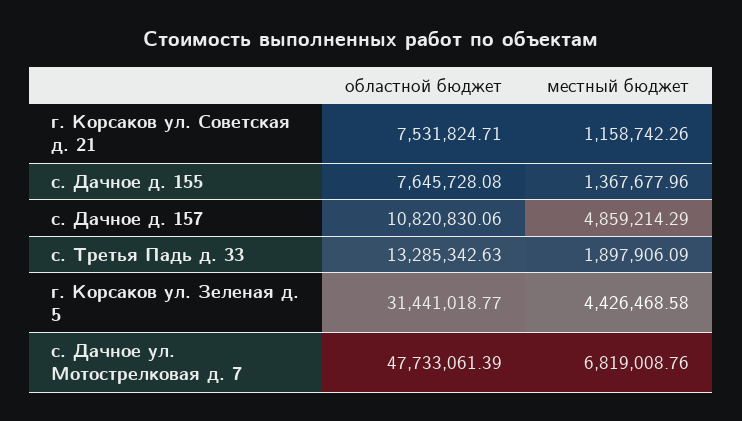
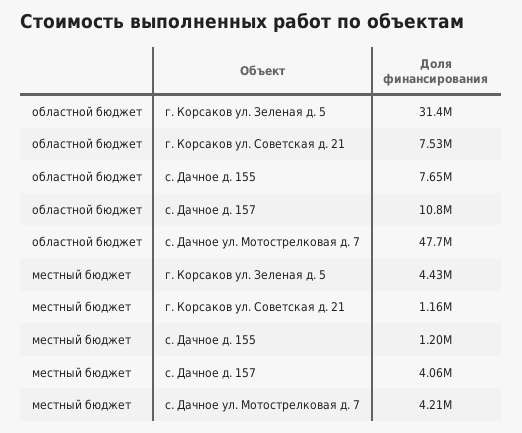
  {
    "областной бюджет": {
      "г. Корсаков ул. Советская д. 21": 7531824.71,
      "с. Дачное д. 155": 7645728.08,
      "с. Дачное д. 157": 10820830.06,
-     "с. Третья Падь д. 33": 13285342.63,
      "г. Корсаков ул. Зеленая д. 5": 31441018.77,
      "с. Дачное ул. Мотострелковая д. 7": 47733061.39
    },
    "местный бюджет": {
      "г. Корсаков ул. Советская д. 21": 1158742.26,
-     "с. Дачное д. 155": 1367677.96,
+     "с. Дачное д. 155": 1200000,
-     "с. Дачное д. 157": 4859214.29,
+     "с. Дачное д. 157": 4060000,
-     "с. Третья Падь д. 33": 1897906.09,
      "г. Корсаков ул. Зеленая д. 5": 4426468.58,
-     "с. Дачное ул. Мотострелковая д. 7": 6819008.76
+     "с. Дачное ул. Мотострелковая д. 7": 4210000
    }
  }

